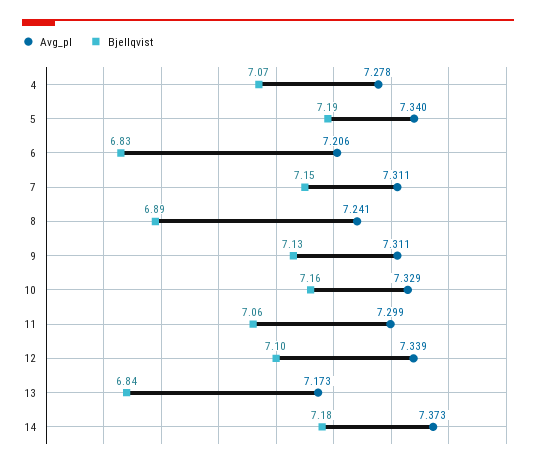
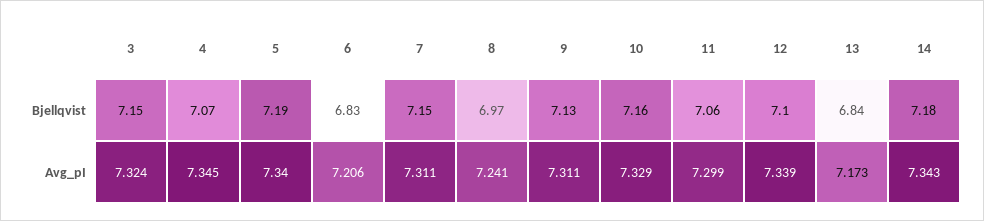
  {
    "Avg_pI": {
-     "4": 7.278,
+     "4": 7.345,
      "5": 7.34,
      "6": 7.206,
      "7": 7.311,
      "8": 7.241,
      "9": 7.311,
      "10": 7.329,
      "11": 7.299,
      "12": 7.339,
      "13": 7.173,
-     "14": 7.373
+     "14": 7.343,
+     "3": 7.324
    },
    "Bjellqvist": {
      "4": 7.07,
      "5": 7.19,
      "6": 6.83,
      "7": 7.15,
-     "8": 6.89,
+     "8": 6.97,
      "9": 7.13,
      "10": 7.16,
      "11": 7.06,
      "12": 7.1,
      "13": 6.84,
-     "14": 7.18
+     "14": 7.18,
+     "3": 7.15
    }
  }

